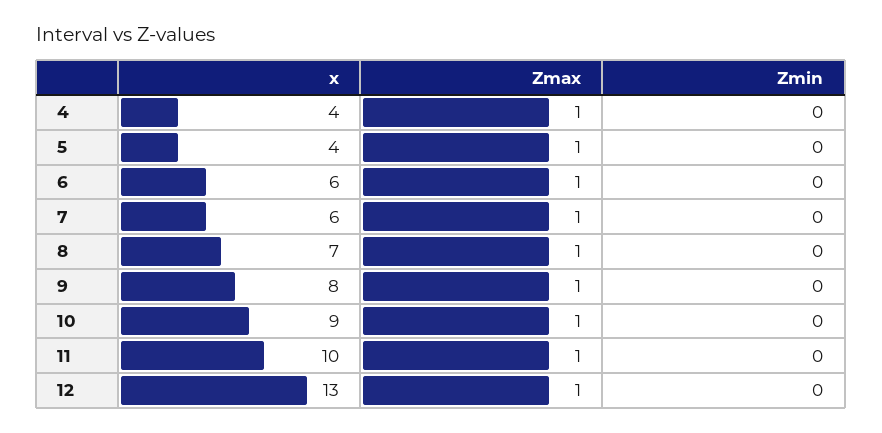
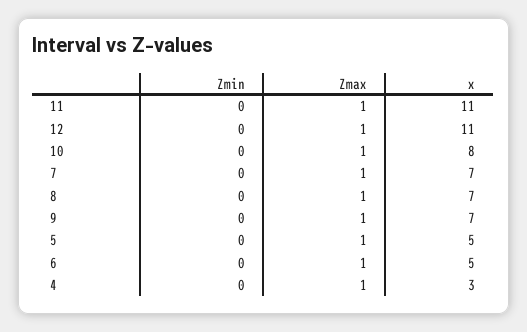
  {
    "x": {
-     "4": 4,
+     "4": 3,
-     "5": 4,
+     "5": 5,
-     "6": 6,
+     "6": 5,
-     "7": 6,
+     "7": 7,
      "8": 7,
-     "9": 8,
+     "9": 7,
-     "10": 9,
+     "10": 8,
-     "11": 10,
+     "11": 11,
-     "12": 13
+     "12": 11
    },
    "Zmax": {
      "4": 1,
      "5": 1,
      "6": 1,
      "7": 1,
      "8": 1,
      "9": 1,
      "10": 1,
      "11": 1,
      "12": 1
    },
    "Zmin": {
      "4": 0,
      "5": 0,
      "6": 0,
      "7": 0,
      "8": 0,
      "9": 0,
      "10": 0,
      "11": 0,
      "12": 0
    }
  }

